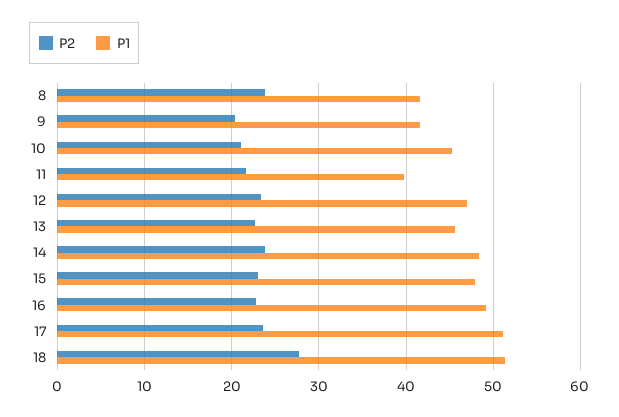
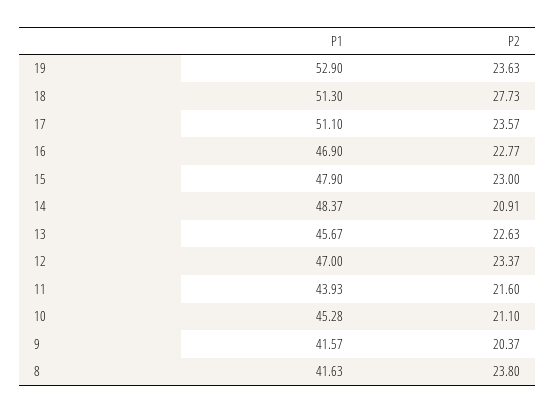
  {
    "P2": {
      "8": 23.8,
      "9": 20.37,
      "10": 21.1,
      "11": 21.6,
      "12": 23.37,
      "13": 22.63,
-     "14": 24,
+     "14": 20.91,
      "15": 23,
      "16": 22.77,
      "17": 23.57,
-     "18": 27.73
+     "18": 27.73,
+     "19": 23.63
    },
    "P1": {
      "8": 41.63,
      "9": 41.57,
      "10": 45.28,
-     "11": 40,
+     "11": 43.93,
      "12": 47,
      "13": 45.67,
      "14": 48.37,
      "15": 47.9,
-     "16": 49,
+     "16": 46.9,
      "17": 51.1,
-     "18": 51.3
+     "18": 51.3,
+     "19": 52.9
    }
  }

